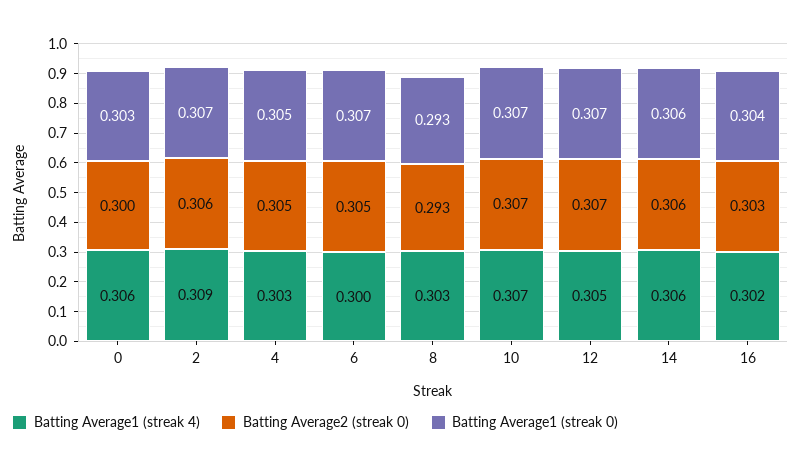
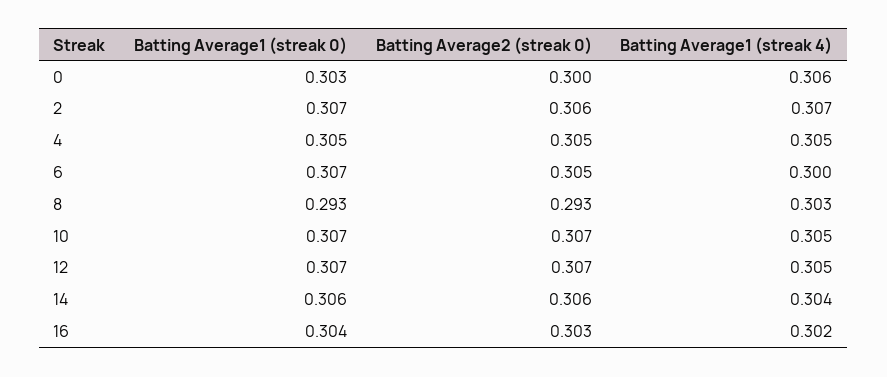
  {
    "Batting Average1 (streak 4)": {
      "0": 0.306,
-     "2": 0.309,
+     "2": 0.307,
-     "4": 0.303,
+     "4": 0.305,
      "6": 0.3,
      "8": 0.303,
-     "10": 0.307,
+     "10": 0.305,
      "12": 0.305,
-     "14": 0.306,
+     "14": 0.304,
      "16": 0.302
    },
    "Batting Average2 (streak 0)": {
      "0": 0.3,
      "2": 0.306,
      "4": 0.305,
      "6": 0.305,
      "8": 0.293,
      "10": 0.307,
      "12": 0.307,
      "14": 0.306,
      "16": 0.303
    },
    "Batting Average1 (streak 0)": {
      "0": 0.303,
      "2": 0.307,
      "4": 0.305,
      "6": 0.307,
      "8": 0.293,
      "10": 0.307,
      "12": 0.307,
      "14": 0.306,
      "16": 0.304
    }
  }

